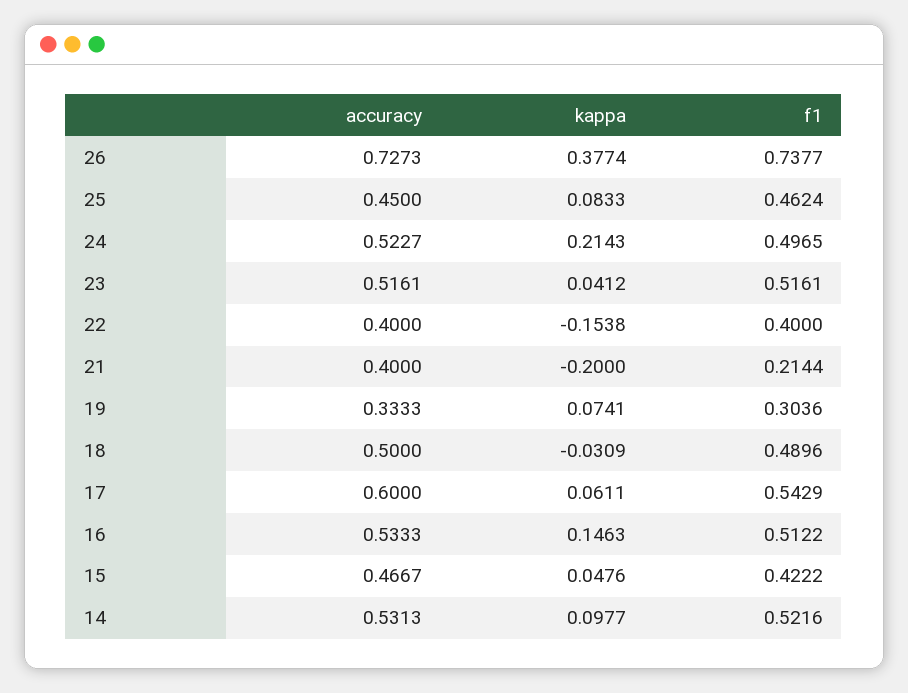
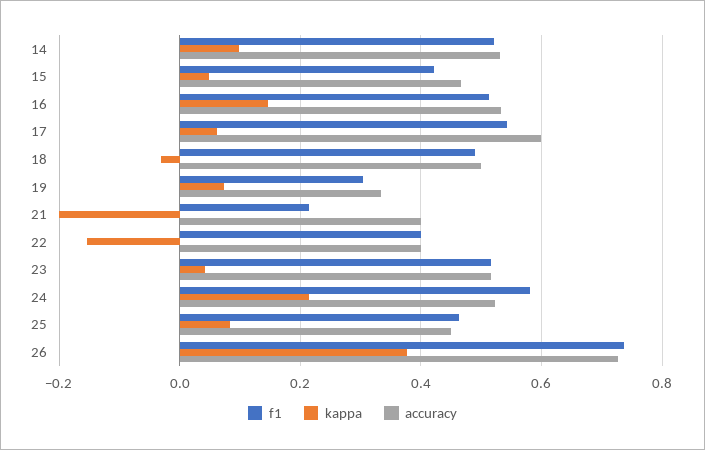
  {
    "accuracy": {
      "26": 0.7273,
      "25": 0.45,
      "24": 0.5227,
      "23": 0.5161,
      "22": 0.4,
      "21": 0.4,
      "19": 0.3333,
      "18": 0.5,
      "17": 0.6,
      "16": 0.5333,
      "15": 0.4667,
      "14": 0.5313
    },
    "kappa": {
      "26": 0.3774,
      "25": 0.0833,
      "24": 0.2143,
      "23": 0.0412,
      "22": -0.1538,
      "21": -0.2,
      "19": 0.0741,
      "18": -0.0309,
      "17": 0.0611,
      "16": 0.1463,
      "15": 0.0476,
      "14": 0.0977
    },
    "f1": {
      "26": 0.7377,
      "25": 0.4624,
-     "24": 0.4965,
+     "24": 0.58,
      "23": 0.5161,
      "22": 0.4,
      "21": 0.2144,
      "19": 0.3036,
      "18": 0.4896,
      "17": 0.5429,
      "16": 0.5122,
      "15": 0.4222,
      "14": 0.5216
    }
  }

